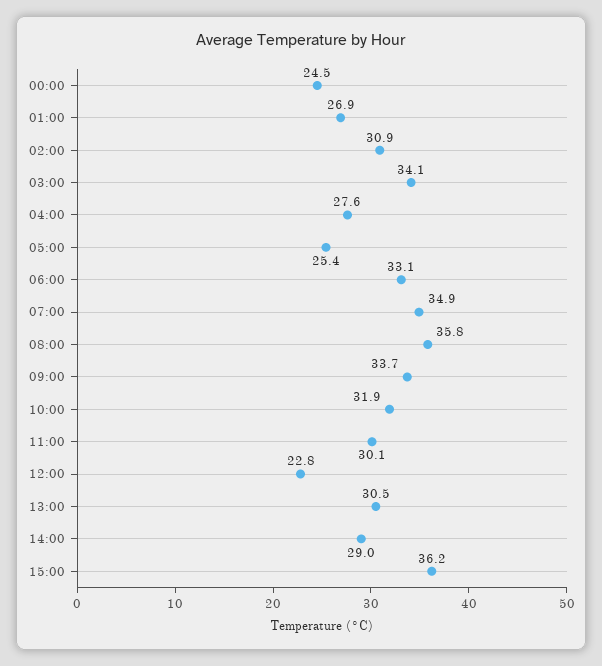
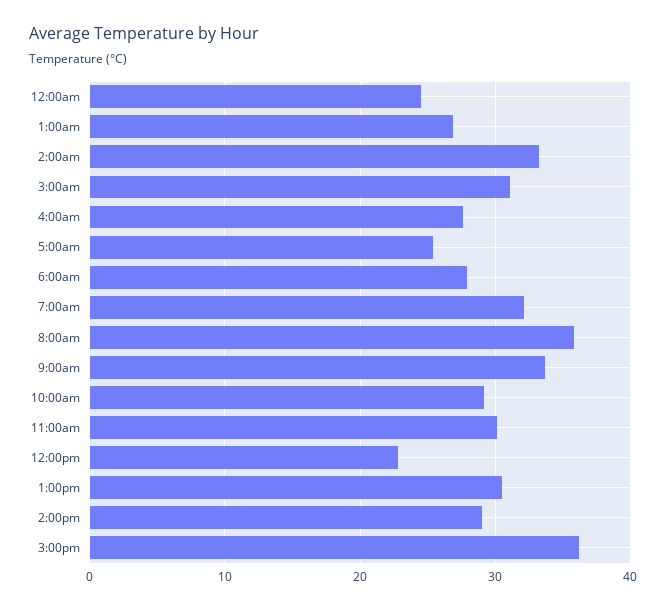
  {
    "00:00": 24.5,
    "01:00": 26.9,
-   "02:00": 30.9,
+   "02:00": 33,
-   "03:00": 34.1,
+   "03:00": 31,
    "04:00": 27.6,
    "05:00": 25.4,
-   "06:00": 33.1,
+   "06:00": 28,
-   "07:00": 34.9,
+   "07:00": 32,
    "08:00": 35.8,
    "09:00": 33.7,
-   "10:00": 31.9,
+   "10:00": 29,
    "11:00": 30.1,
    "12:00": 22.8,
    "13:00": 30.5,
    "14:00": 29,
    "15:00": 36.2
  }

